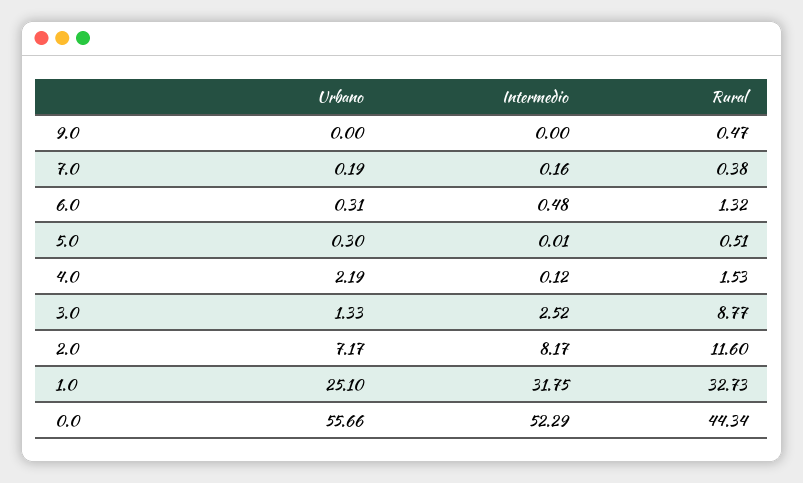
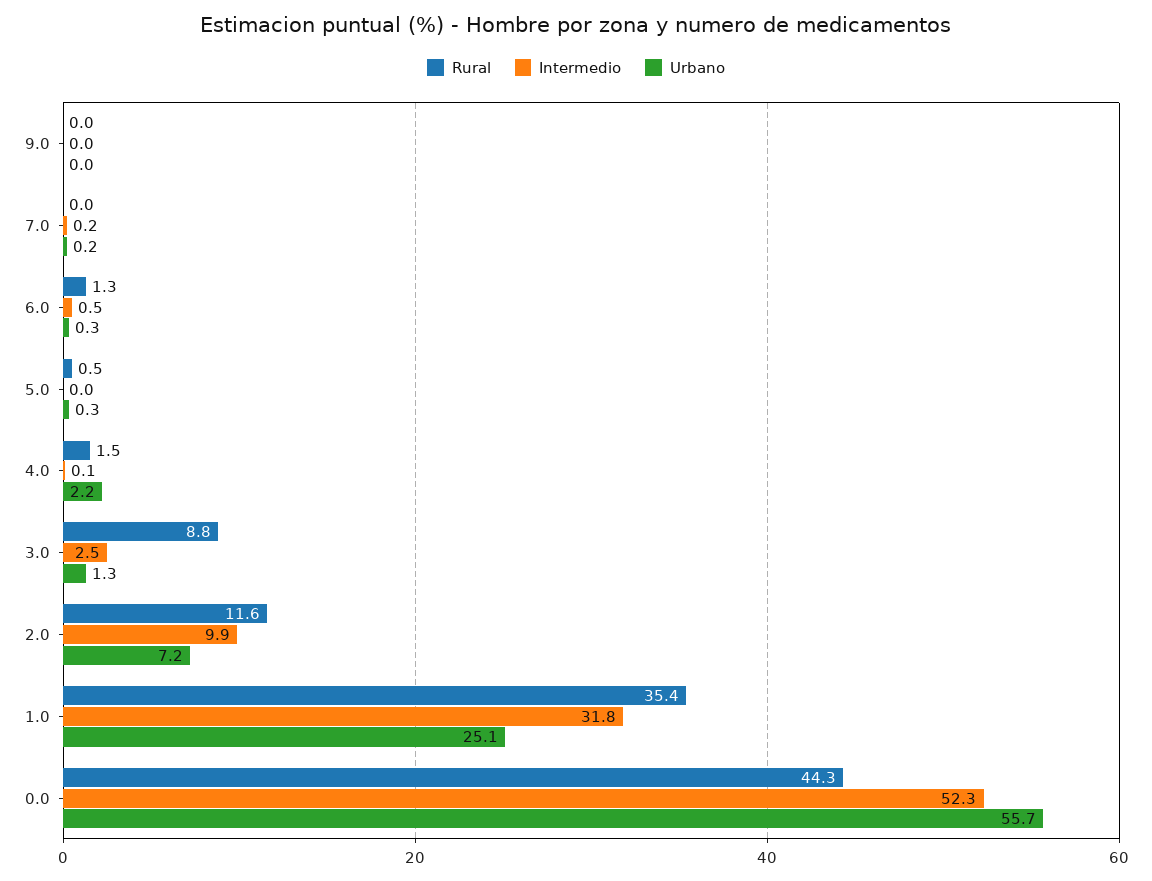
  {
    "Urbano": {
      "9.0": 0,
      "7.0": 0.19,
      "6.0": 0.31,
      "5.0": 0.3,
      "4.0": 2.19,
      "3.0": 1.33,
      "2.0": 7.17,
      "1.0": 25.1,
      "0.0": 55.66
    },
    "Intermedio": {
      "9.0": 0,
      "7.0": 0.16,
      "6.0": 0.48,
      "5.0": 0.01,
      "4.0": 0.12,
      "3.0": 2.52,
-     "2.0": 8.17,
+     "2.0": 9.9,
      "1.0": 31.75,
      "0.0": 52.29
    },
    "Rural": {
-     "9.0": 0.47,
+     "9.0": 0,
-     "7.0": 0.38,
+     "7.0": 0,
      "6.0": 1.32,
      "5.0": 0.51,
      "4.0": 1.53,
      "3.0": 8.77,
      "2.0": 11.6,
-     "1.0": 32.73,
+     "1.0": 35.4,
      "0.0": 44.34
    }
  }

